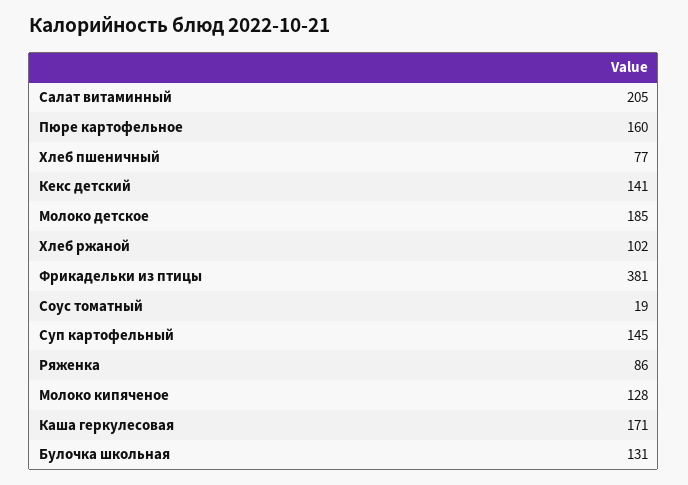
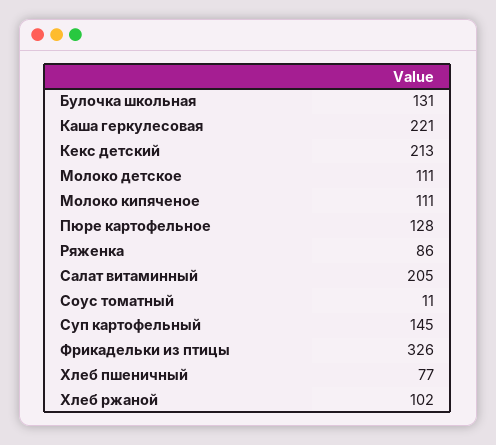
  {
    "Салат витаминный": 205,
-   "Пюре картофельное": 160,
+   "Пюре картофельное": 128,
    "Хлеб пшеничный": 77,
-   "Кекс детский": 141,
+   "Кекс детский": 213,
-   "Молоко детское": 185,
+   "Молоко детское": 111,
    "Хлеб ржаной": 102,
-   "Фрикадельки из птицы": 381,
+   "Фрикадельки из птицы": 326,
-   "Соус томатный": 19,
+   "Соус томатный": 11,
    "Суп картофельный": 145,
    "Ряженка": 86,
-   "Молоко кипяченое": 128,
+   "Молоко кипяченое": 111,
-   "Каша геркулесовая": 171,
+   "Каша геркулесовая": 221,
    "Булочка школьная": 131
  }

